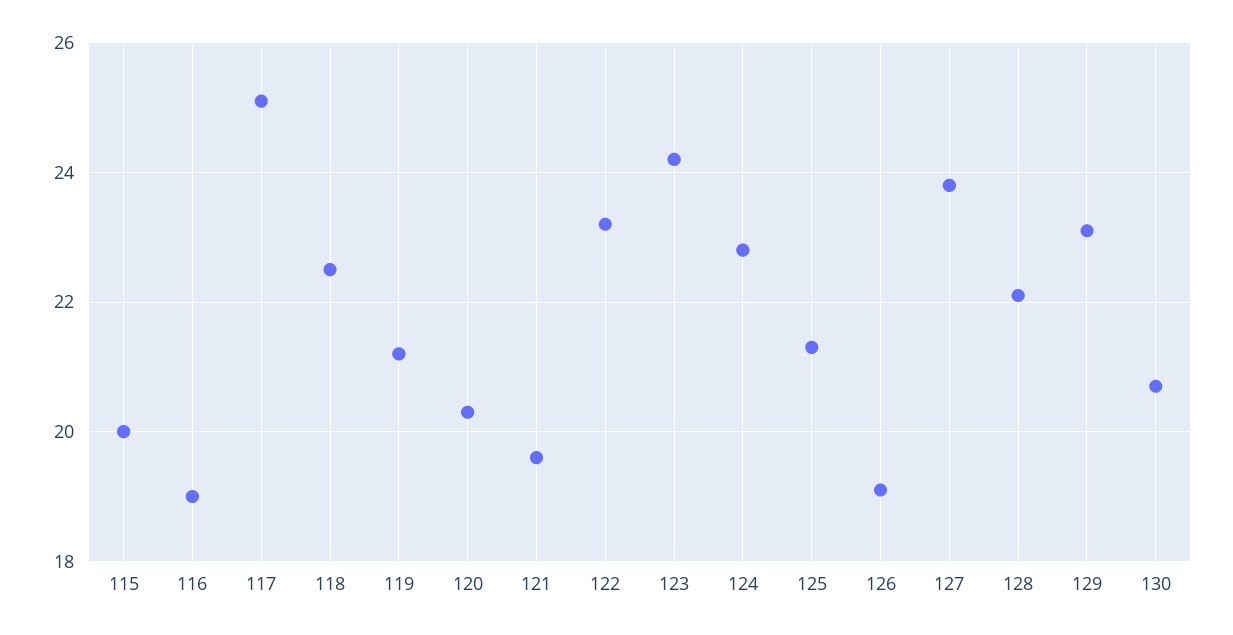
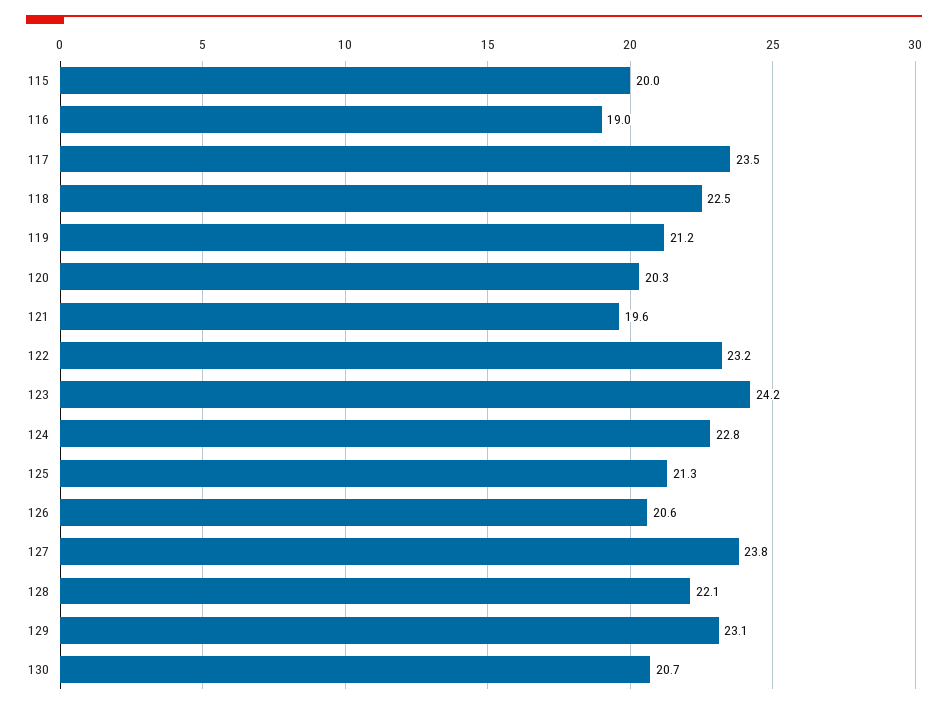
  {
    "115": 20,
    "116": 19,
-   "117": 25,
+   "117": 23.5,
    "118": 22.5,
    "119": 21.2,
    "120": 20.3,
    "121": 19.6,
    "122": 23.2,
    "123": 24.2,
    "124": 22.8,
    "125": 21.3,
-   "126": 19,
+   "126": 20.6,
    "127": 23.8,
    "128": 22.1,
    "129": 23.1,
    "130": 20.7
  }

